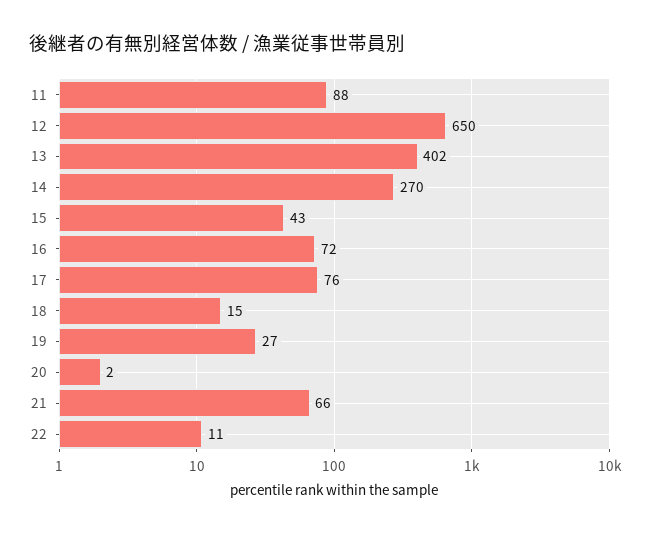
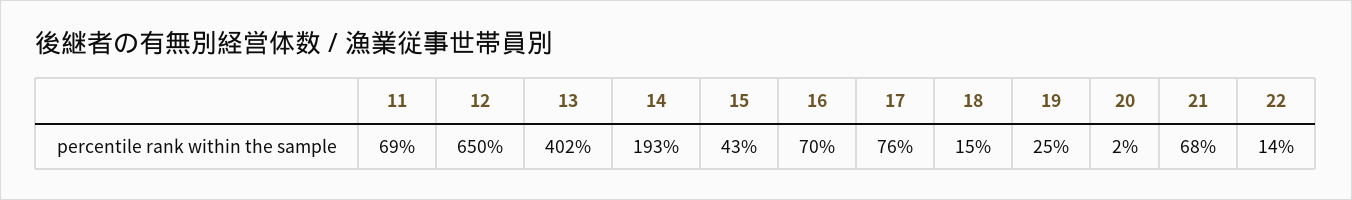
  {
-   "11": 88,
+   "11": 69,
    "12": 650,
    "13": 402,
-   "14": 270,
+   "14": 193,
    "15": 43,
-   "16": 72,
+   "16": 70,
    "17": 76,
    "18": 15,
-   "19": 27,
+   "19": 25,
    "20": 2,
-   "21": 66,
+   "21": 68,
-   "22": 11
+   "22": 14
  }

